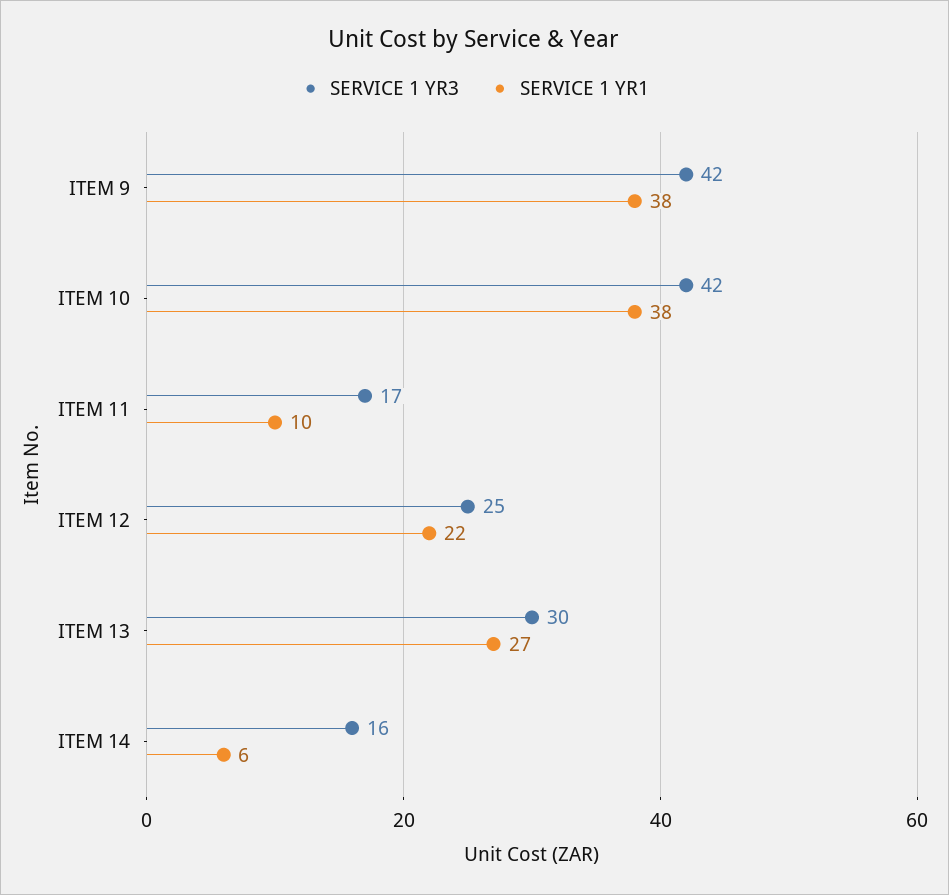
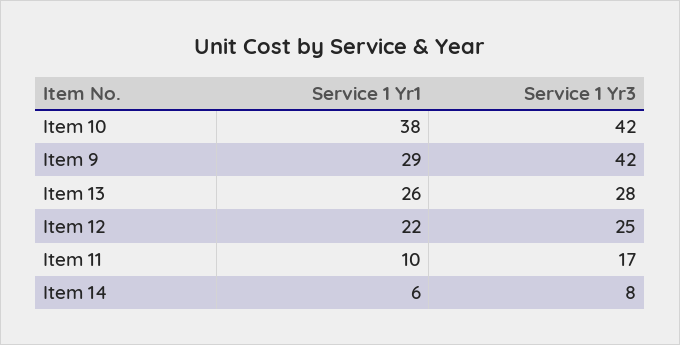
  {
    "SERVICE 1 YR3": {
      "ITEM 9": 42,
      "ITEM 10": 42,
      "ITEM 11": 17,
      "ITEM 12": 25,
-     "ITEM 13": 30,
+     "ITEM 13": 28,
-     "ITEM 14": 16
+     "ITEM 14": 8
    },
    "SERVICE 1 YR1": {
-     "ITEM 9": 38,
+     "ITEM 9": 29,
      "ITEM 10": 38,
      "ITEM 11": 10,
      "ITEM 12": 22,
-     "ITEM 13": 27,
+     "ITEM 13": 26,
      "ITEM 14": 6
    }
  }

